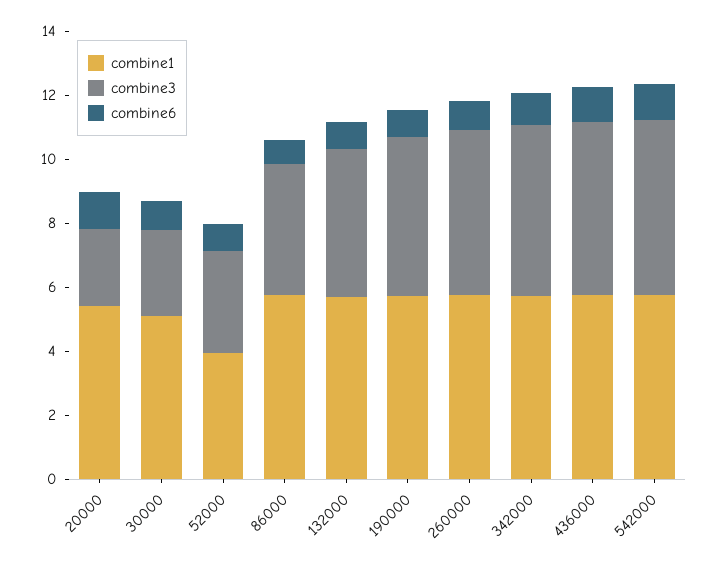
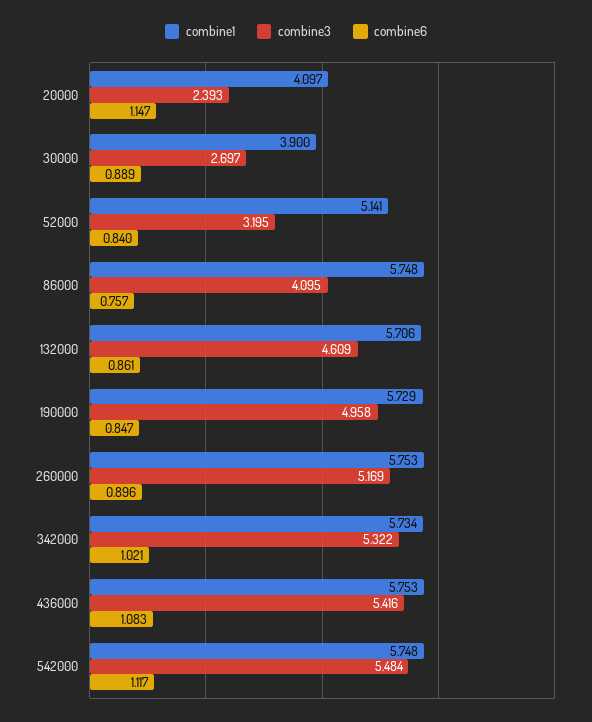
  {
    "combine1": {
-     "20000": 5.5,
+     "20000": 4.097,
-     "30000": 5,
+     "30000": 3.9,
-     "52000": 4,
+     "52000": 5.141,
      "86000": 5.748,
      "132000": 5.706,
      "190000": 5.729,
      "260000": 5.753,
      "342000": 5.734,
      "436000": 5.753,
      "542000": 5.748
    },
    "combine3": {
      "20000": 2.393,
      "30000": 2.697,
      "52000": 3.195,
      "86000": 4.095,
      "132000": 4.609,
      "190000": 4.958,
      "260000": 5.169,
      "342000": 5.322,
      "436000": 5.416,
      "542000": 5.484
    },
    "combine6": {
      "20000": 1.147,
      "30000": 0.889,
      "52000": 0.84,
      "86000": 0.757,
      "132000": 0.861,
      "190000": 0.847,
      "260000": 0.896,
      "342000": 1.021,
      "436000": 1.083,
      "542000": 1.117
    }
  }

